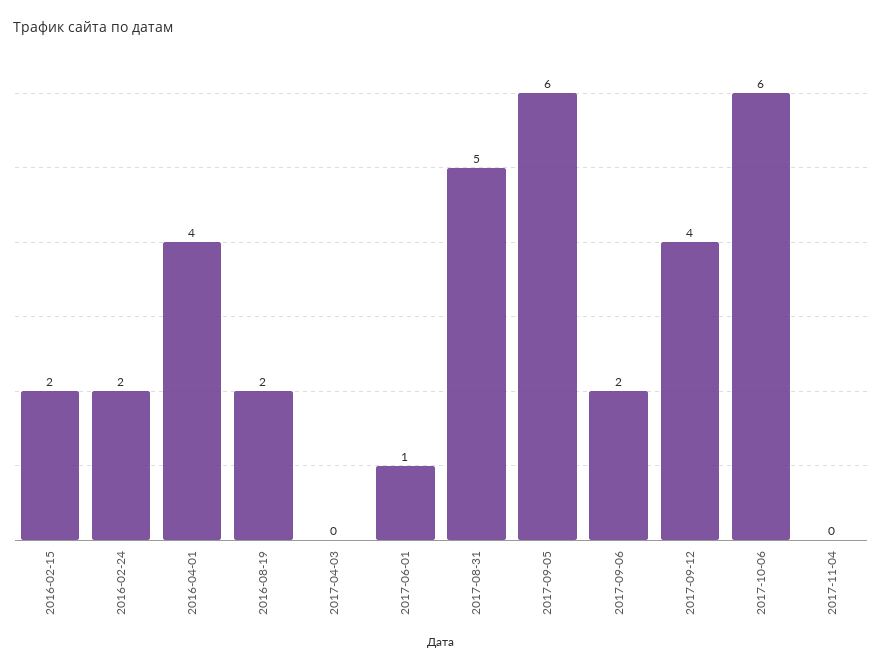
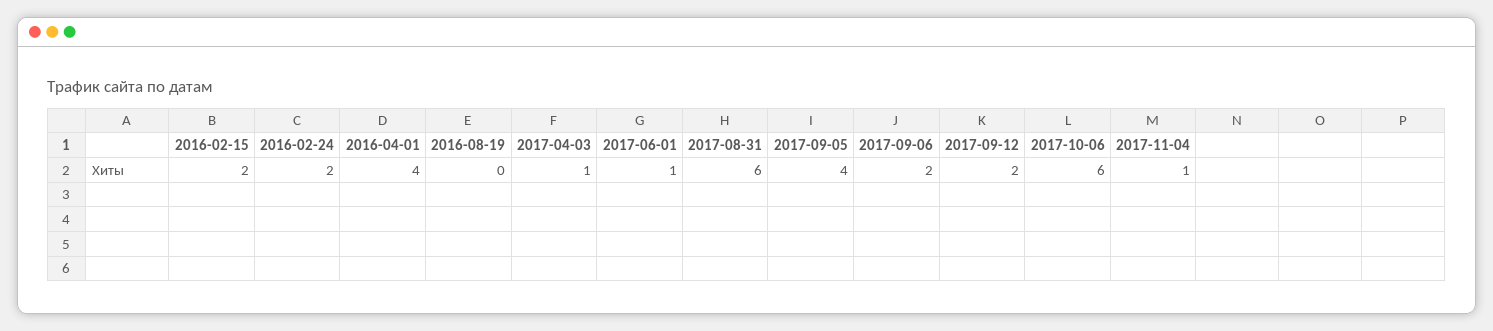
  {
    "2016-02-15": 2,
    "2016-02-24": 2,
    "2016-04-01": 4,
-   "2016-08-19": 2,
+   "2016-08-19": 0,
-   "2017-04-03": 0,
+   "2017-04-03": 1,
    "2017-06-01": 1,
-   "2017-08-31": 5,
+   "2017-08-31": 6,
-   "2017-09-05": 6,
+   "2017-09-05": 4,
    "2017-09-06": 2,
-   "2017-09-12": 4,
+   "2017-09-12": 2,
    "2017-10-06": 6,
-   "2017-11-04": 0
+   "2017-11-04": 1
  }

